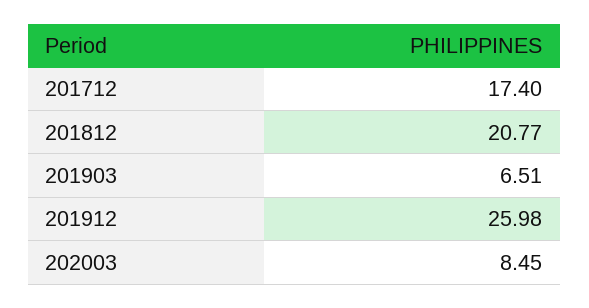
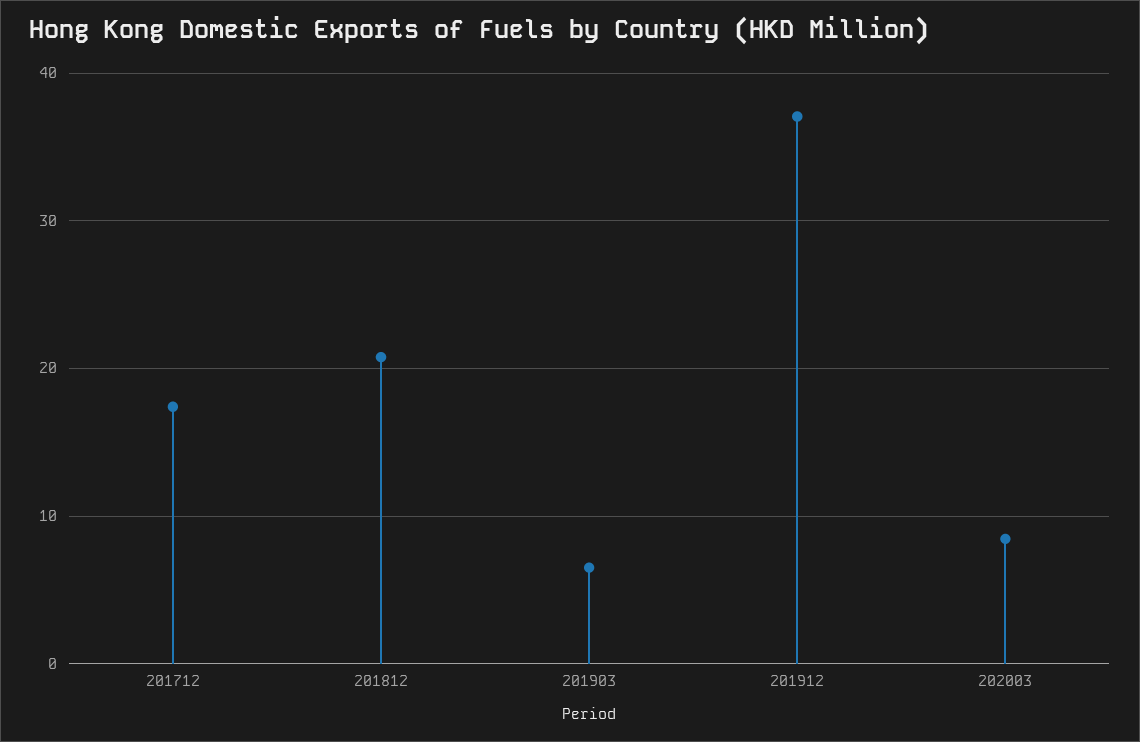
  {
    "201712": 17.4,
    "201812": 20.77,
    "201903": 6.51,
-   "201912": 25.98,
+   "201912": 37,
    "202003": 8.45
  }

